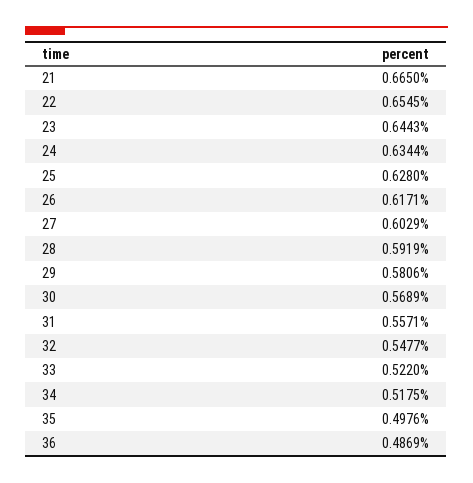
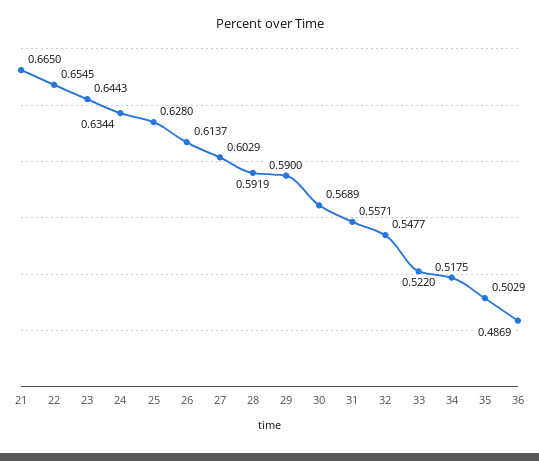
  {
    "21": 0.665,
    "22": 0.6545,
    "23": 0.6443,
    "24": 0.6344,
    "25": 0.628,
-   "26": 0.6171,
+   "26": 0.6137,
    "27": 0.6029,
    "28": 0.5919,
-   "29": 0.5806,
+   "29": 0.59,
    "30": 0.5689,
    "31": 0.5571,
    "32": 0.5477,
    "33": 0.522,
    "34": 0.5175,
-   "35": 0.4976,
+   "35": 0.5029,
    "36": 0.4869
  }

